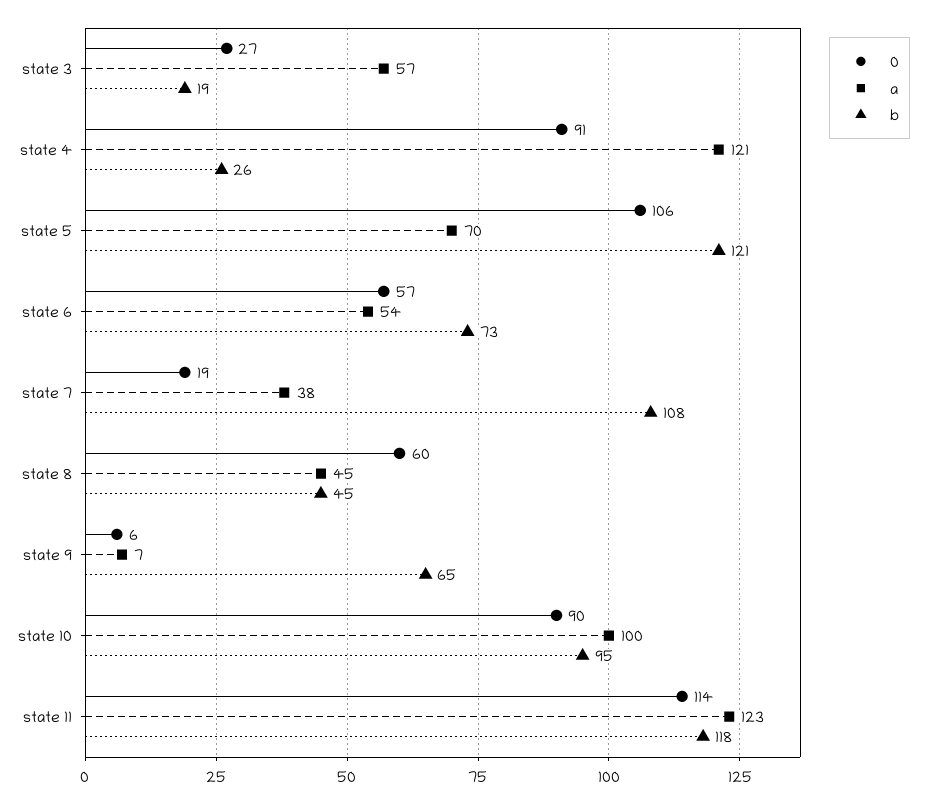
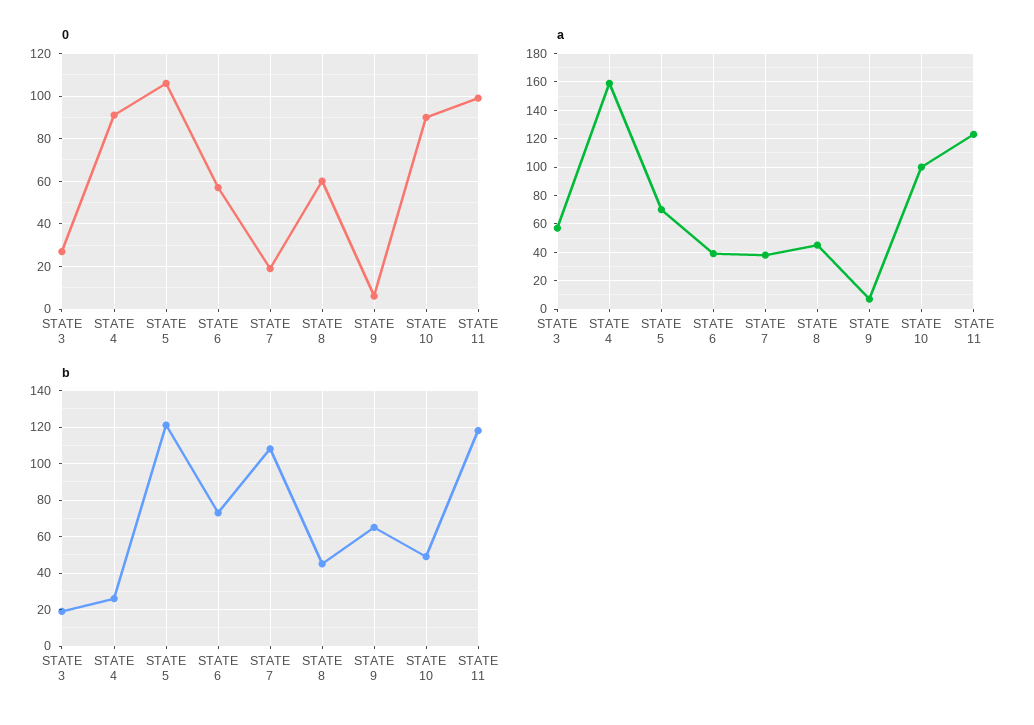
  {
    "0": {
      "state 3": 27,
      "state 4": 91,
      "state 5": 106,
      "state 6": 57,
      "state 7": 19,
      "state 8": 60,
      "state 9": 6,
      "state 10": 90,
-     "state 11": 114
+     "state 11": 100
    },
    "a": {
      "state 3": 57,
-     "state 4": 121,
+     "state 4": 160,
      "state 5": 70,
-     "state 6": 54,
+     "state 6": 40,
      "state 7": 38,
      "state 8": 45,
      "state 9": 7,
      "state 10": 100,
      "state 11": 123
    },
    "b": {
      "state 3": 19,
      "state 4": 26,
      "state 5": 121,
      "state 6": 73,
      "state 7": 108,
      "state 8": 45,
      "state 9": 65,
-     "state 10": 95,
+     "state 10": 50,
      "state 11": 118
    }
  }

